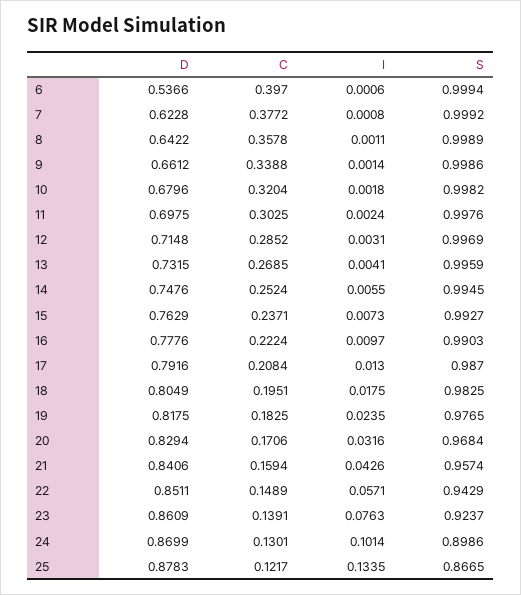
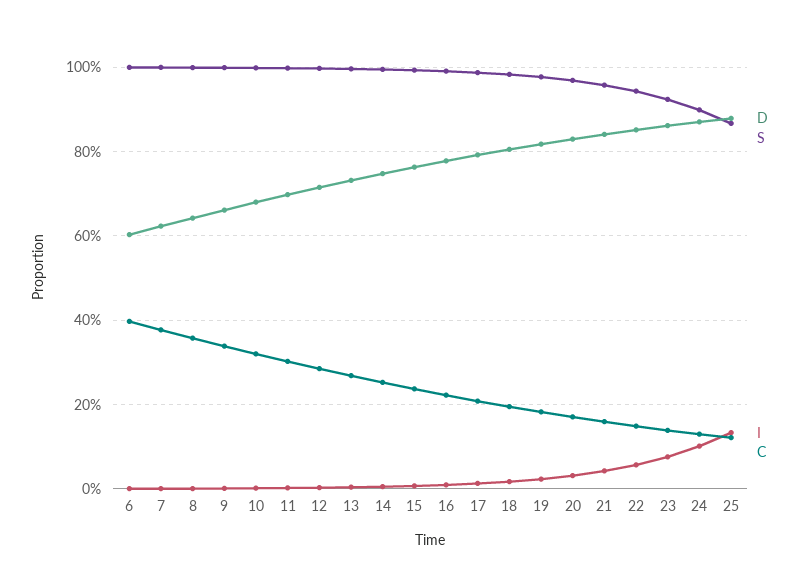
  {
    "D": {
-     "6": 0.5366,
+     "6": 0.6,
      "7": 0.6228,
      "8": 0.6422,
      "9": 0.6612,
      "10": 0.6796,
      "11": 0.6975,
      "12": 0.7148,
      "13": 0.7315,
      "14": 0.7476,
      "15": 0.7629,
      "16": 0.7776,
      "17": 0.7916,
      "18": 0.8049,
      "19": 0.8175,
      "20": 0.8294,
      "21": 0.8406,
      "22": 0.8511,
      "23": 0.8609,
      "24": 0.8699,
      "25": 0.8783
    },
    "C": {
      "6": 0.397,
      "7": 0.3772,
      "8": 0.3578,
      "9": 0.3388,
      "10": 0.3204,
      "11": 0.3025,
      "12": 0.2852,
      "13": 0.2685,
      "14": 0.2524,
      "15": 0.2371,
      "16": 0.2224,
      "17": 0.2084,
      "18": 0.1951,
      "19": 0.1825,
      "20": 0.1706,
      "21": 0.1594,
      "22": 0.1489,
      "23": 0.1391,
      "24": 0.1301,
      "25": 0.1217
    },
    "I": {
      "6": 0.0006,
      "7": 0.0008,
      "8": 0.0011,
      "9": 0.0014,
      "10": 0.0018,
      "11": 0.0024,
      "12": 0.0031,
      "13": 0.0041,
      "14": 0.0055,
      "15": 0.0073,
      "16": 0.0097,
      "17": 0.013,
      "18": 0.0175,
      "19": 0.0235,
      "20": 0.0316,
      "21": 0.0426,
      "22": 0.0571,
      "23": 0.0763,
      "24": 0.1014,
      "25": 0.1335
    },
    "S": {
      "6": 0.9994,
      "7": 0.9992,
      "8": 0.9989,
      "9": 0.9986,
      "10": 0.9982,
      "11": 0.9976,
      "12": 0.9969,
      "13": 0.9959,
      "14": 0.9945,
      "15": 0.9927,
      "16": 0.9903,
      "17": 0.987,
      "18": 0.9825,
      "19": 0.9765,
      "20": 0.9684,
      "21": 0.9574,
      "22": 0.9429,
      "23": 0.9237,
      "24": 0.8986,
      "25": 0.8665
    }
  }

